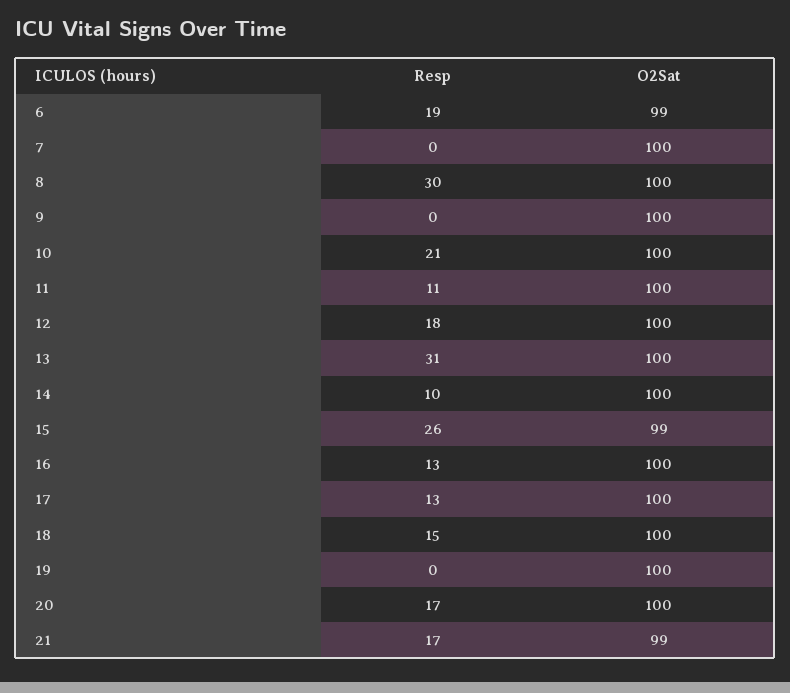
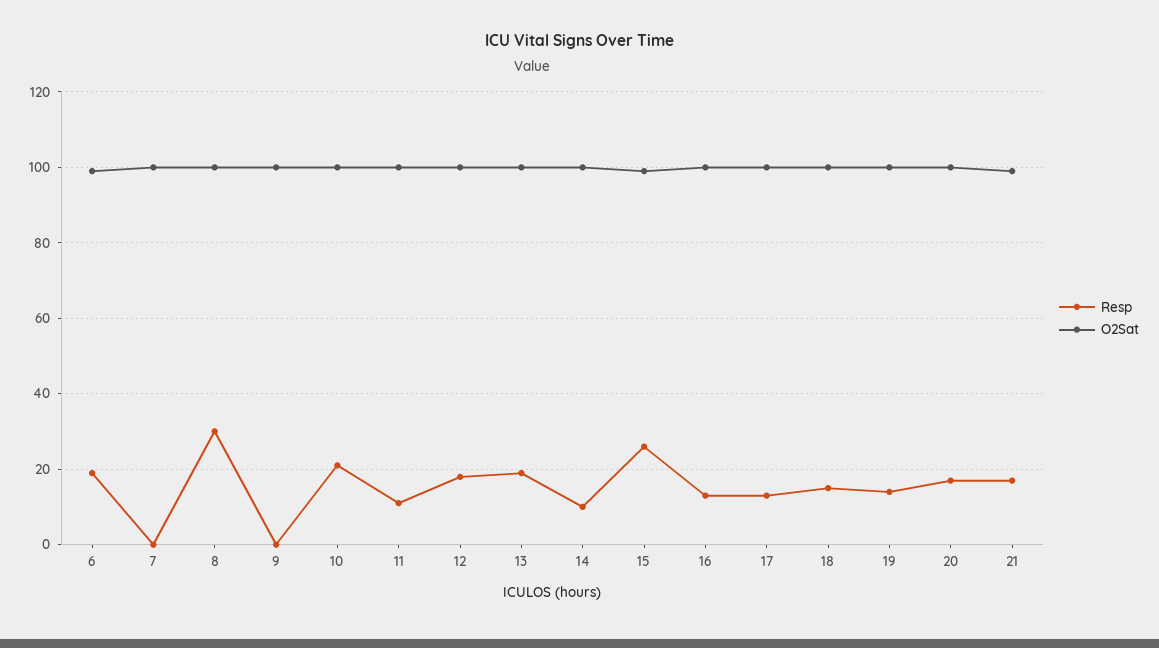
  {
    "Resp": {
      "6": 19,
      "7": 0,
      "8": 30,
      "9": 0,
      "10": 21,
      "11": 11,
      "12": 18,
-     "13": 31,
+     "13": 20,
      "14": 10,
      "15": 26,
      "16": 13,
      "17": 13,
      "18": 15,
-     "19": 0,
+     "19": 15,
      "20": 17,
      "21": 17
    },
    "O2Sat": {
      "6": 99,
      "7": 100,
      "8": 100,
      "9": 100,
      "10": 100,
      "11": 100,
      "12": 100,
      "13": 100,
      "14": 100,
      "15": 99,
      "16": 100,
      "17": 100,
      "18": 100,
      "19": 100,
      "20": 100,
      "21": 99
    }
  }

